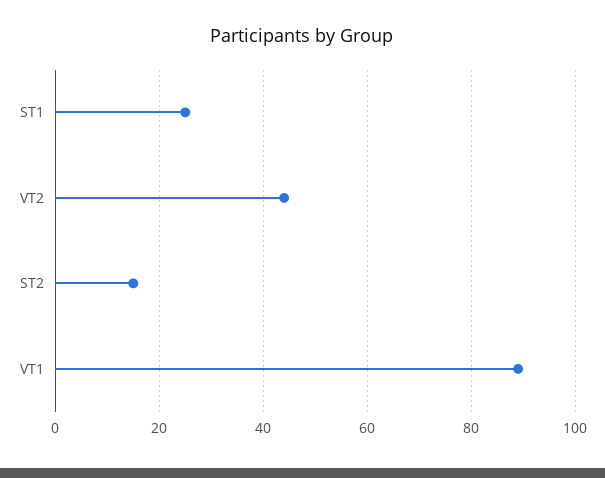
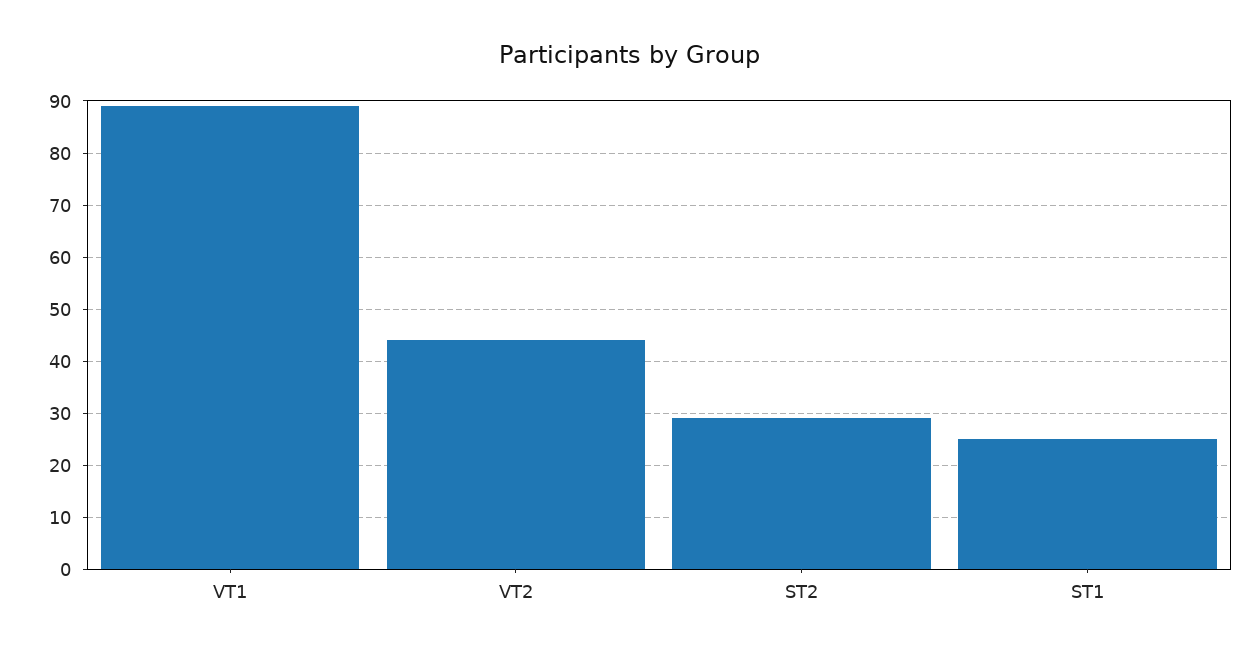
  {
    "ST1": 25,
    "VT2": 45,
-   "ST2": 15,
+   "ST2": 30,
    "VT1": 90
  }

